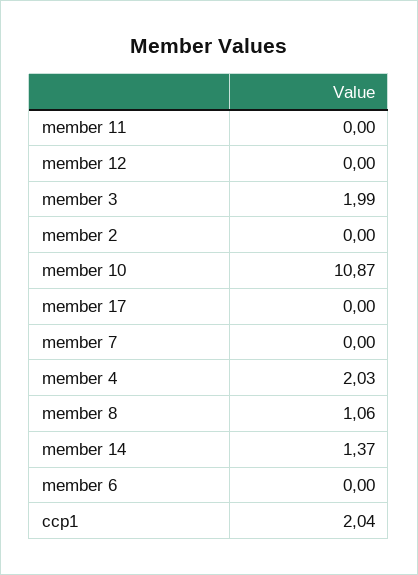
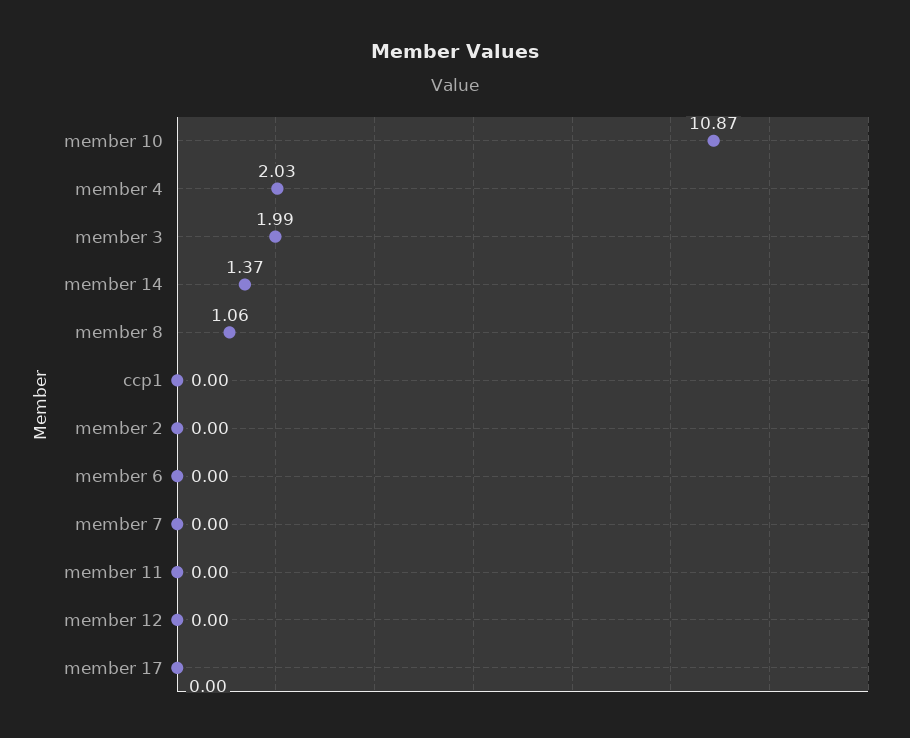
  {
    "member 11": 0,
    "member 12": 0,
    "member 3": 1.99,
    "member 2": 0,
    "member 10": 10.87,
    "member 17": 0,
    "member 7": 0,
    "member 4": 2.03,
    "member 8": 1.06,
    "member 14": 1.37,
    "member 6": 0,
-   "ccp1": 2.04
+   "ccp1": 0
  }

